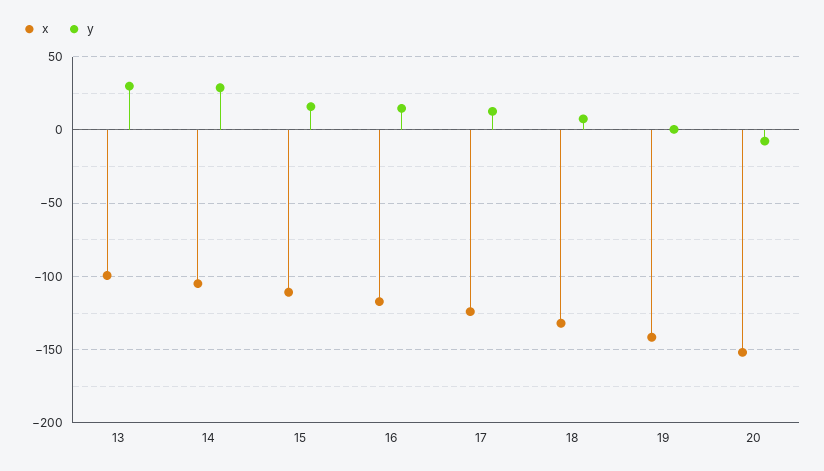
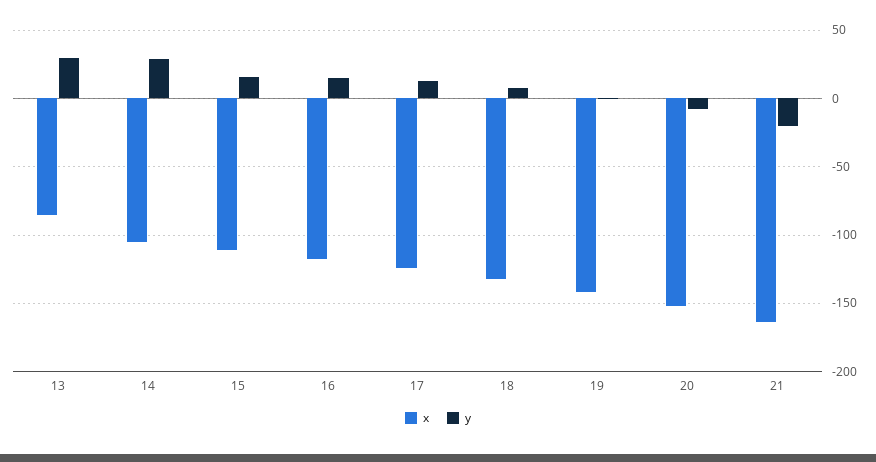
  {
    "x": {
-     "13": -100,
+     "13": -85,
      "14": -105,
      "15": -110,
      "16": -115,
      "17": -125,
      "18": -130,
      "19": -140,
-     "20": -150
+     "20": -150,
+     "21": -165
    },
    "y": {
      "13": 30,
      "14": 30,
      "15": 15,
      "16": 15,
      "17": 15,
      "18": 10,
      "19": 0,
-     "20": -10
+     "20": -10,
+     "21": -20
    }
  }

